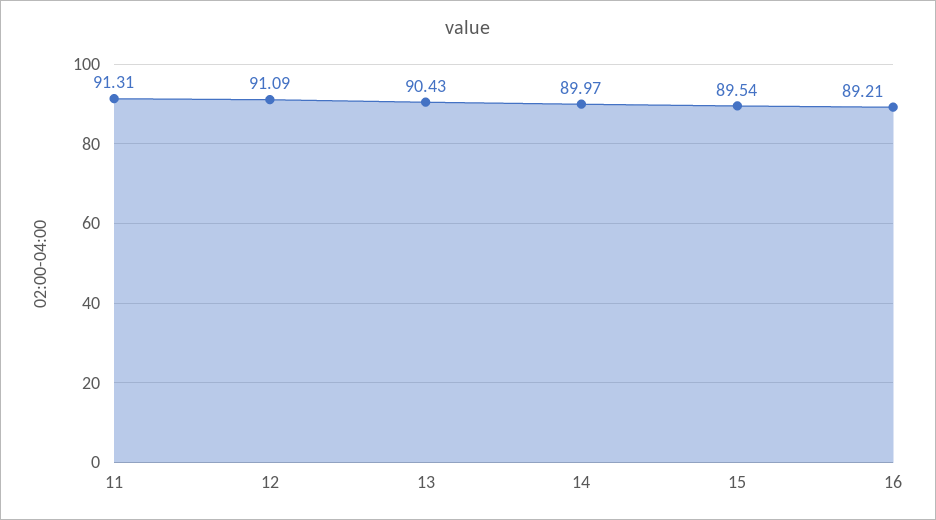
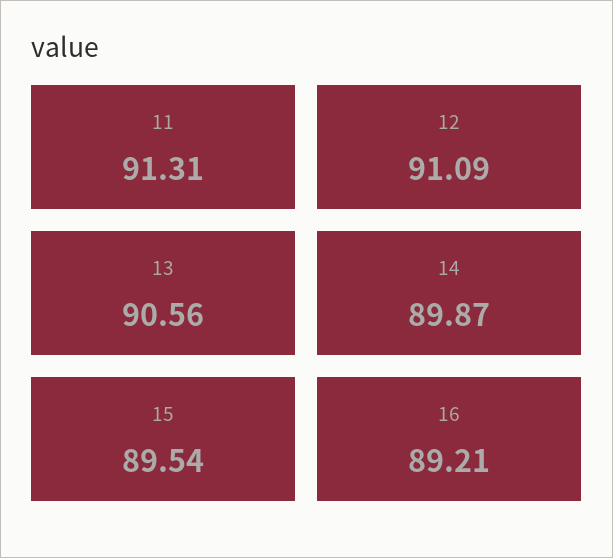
  {
    "11": 91.31,
    "12": 91.09,
-   "13": 90.43,
+   "13": 90.56,
-   "14": 89.97,
+   "14": 89.87,
    "15": 89.54,
    "16": 89.21
  }

